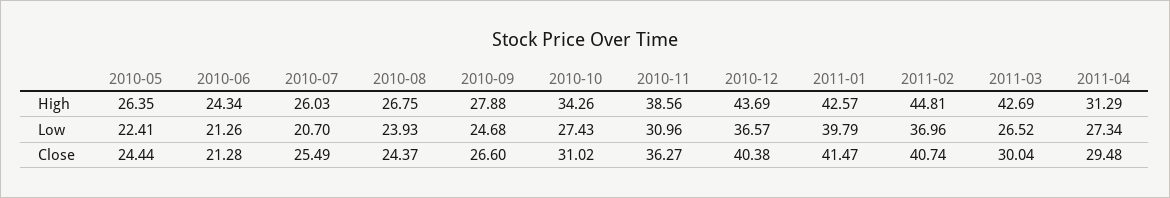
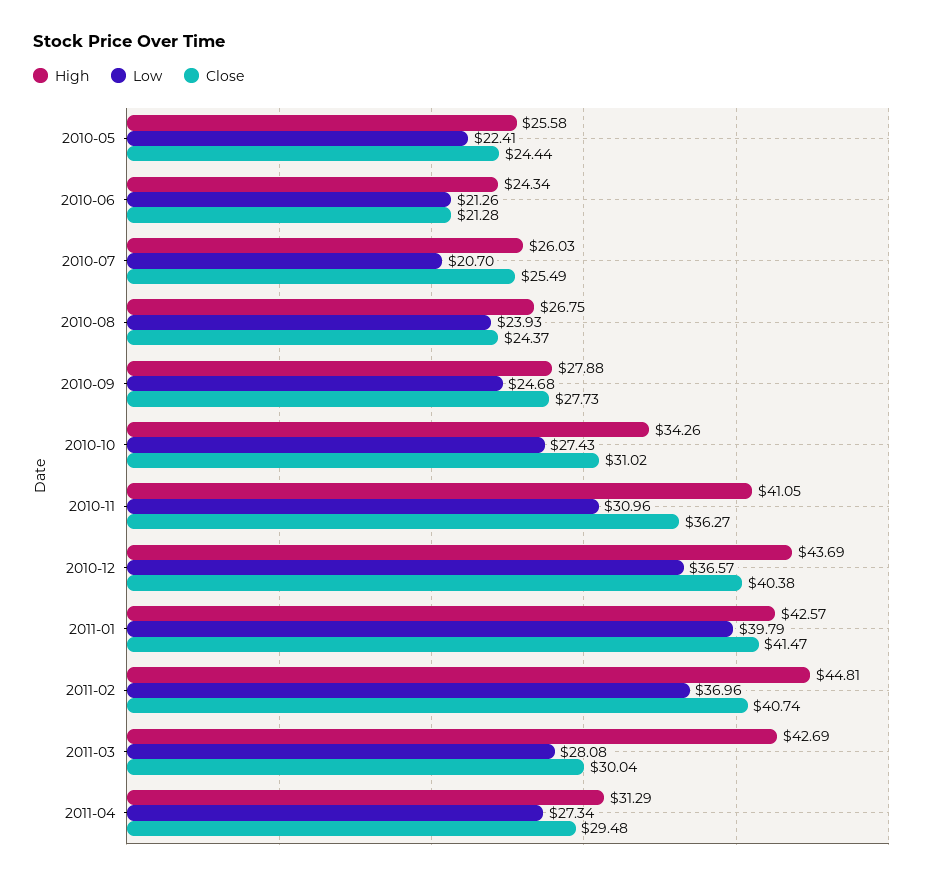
  {
    "High": {
-     "2010-05": 26.35,
+     "2010-05": 25.58,
      "2010-06": 24.34,
      "2010-07": 26.03,
      "2010-08": 26.75,
      "2010-09": 27.88,
      "2010-10": 34.26,
-     "2010-11": 38.56,
+     "2010-11": 41.05,
      "2010-12": 43.69,
      "2011-01": 42.57,
      "2011-02": 44.81,
      "2011-03": 42.69,
      "2011-04": 31.29
    },
    "Low": {
      "2010-05": 22.41,
      "2010-06": 21.26,
      "2010-07": 20.7,
      "2010-08": 23.93,
      "2010-09": 24.68,
      "2010-10": 27.43,
      "2010-11": 30.96,
      "2010-12": 36.57,
      "2011-01": 39.79,
      "2011-02": 36.96,
-     "2011-03": 26.52,
+     "2011-03": 28.08,
      "2011-04": 27.34
    },
    "Close": {
      "2010-05": 24.44,
      "2010-06": 21.28,
      "2010-07": 25.49,
      "2010-08": 24.37,
-     "2010-09": 26.6,
+     "2010-09": 27.73,
      "2010-10": 31.02,
      "2010-11": 36.27,
      "2010-12": 40.38,
      "2011-01": 41.47,
      "2011-02": 40.74,
      "2011-03": 30.04,
      "2011-04": 29.48
    }
  }

